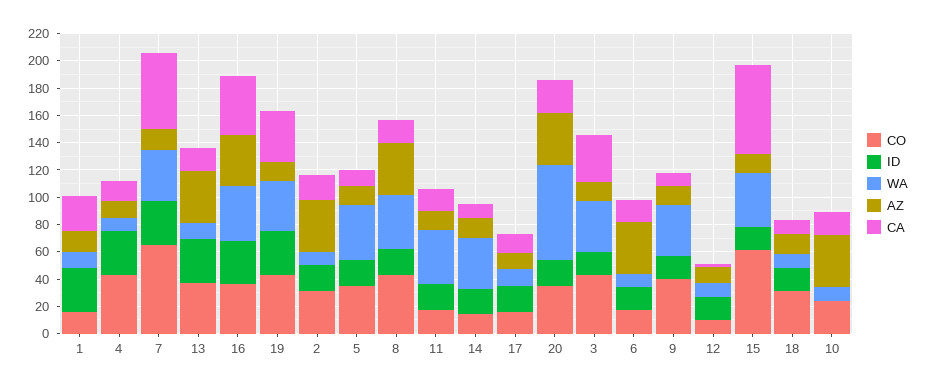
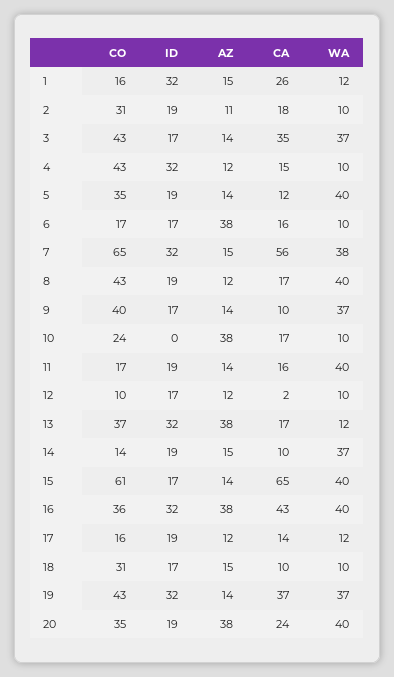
  {
    "CO": {
      "1": 16,
      "4": 43,
      "7": 65,
      "13": 37,
      "16": 36,
      "19": 43,
      "2": 31,
      "5": 35,
      "8": 43,
      "11": 17,
      "14": 14,
      "17": 16,
      "20": 35,
      "3": 43,
      "6": 17,
      "9": 40,
      "12": 10,
      "15": 61,
      "18": 31,
      "10": 24
    },
    "ID": {
      "1": 32,
      "4": 32,
      "7": 32,
      "13": 32,
      "16": 32,
      "19": 32,
      "2": 19,
      "5": 19,
      "8": 19,
      "11": 19,
      "14": 19,
      "17": 19,
      "20": 19,
      "3": 17,
      "6": 17,
      "9": 17,
      "12": 17,
      "15": 17,
      "18": 17,
      "10": 0
    },
    "WA": {
      "1": 12,
      "4": 10,
      "7": 38,
      "13": 12,
      "16": 40,
      "19": 37,
      "2": 10,
      "5": 40,
      "8": 40,
      "11": 40,
      "14": 37,
      "17": 12,
-     "20": 70,
+     "20": 40,
      "3": 37,
      "6": 10,
      "9": 37,
      "12": 10,
      "15": 40,
      "18": 10,
      "10": 10
    },
    "AZ": {
      "1": 15,
      "4": 12,
      "7": 15,
      "13": 38,
      "16": 38,
      "19": 14,
-     "2": 40,
+     "2": 11,
      "5": 14,
-     "8": 40,
+     "8": 12,
      "11": 14,
      "14": 15,
      "17": 12,
      "20": 38,
      "3": 14,
      "6": 38,
      "9": 14,
      "12": 12,
      "15": 14,
      "18": 15,
      "10": 38
    },
    "CA": {
      "1": 26,
      "4": 15,
      "7": 56,
      "13": 17,
      "16": 43,
      "19": 37,
      "2": 18,
      "5": 12,
      "8": 17,
      "11": 16,
      "14": 10,
      "17": 14,
      "20": 24,
      "3": 35,
      "6": 16,
      "9": 10,
      "12": 2,
      "15": 65,
      "18": 10,
      "10": 17
    }
  }

